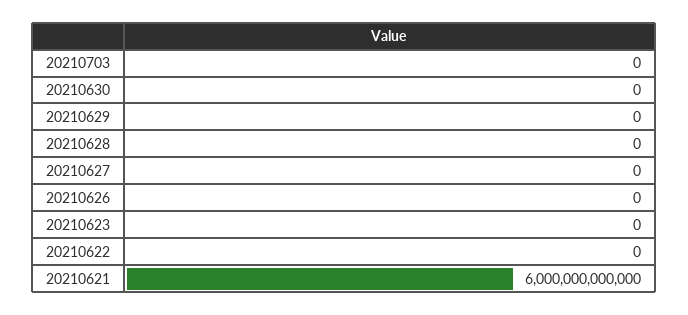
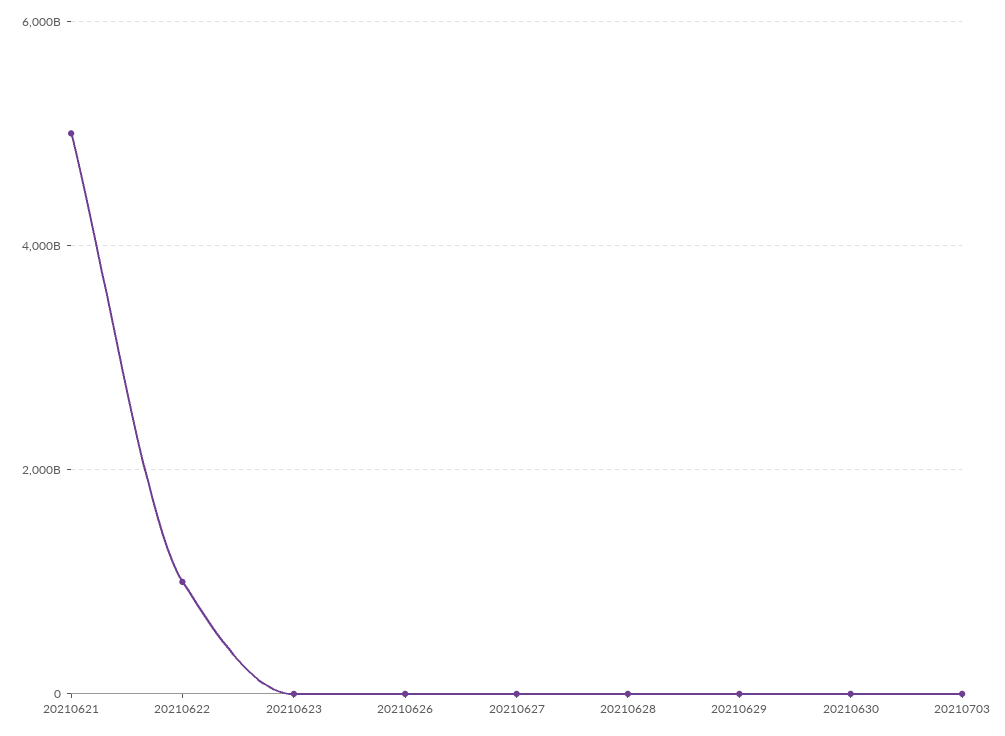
  {
    "20210703": 0,
    "20210630": 0,
    "20210629": 0,
    "20210628": 0,
    "20210627": 0,
    "20210626": 0,
    "20210623": 0,
-   "20210622": 0,
+   "20210622": 1000000000000,
-   "20210621": 6000000000000
+   "20210621": 5000000000000
  }

